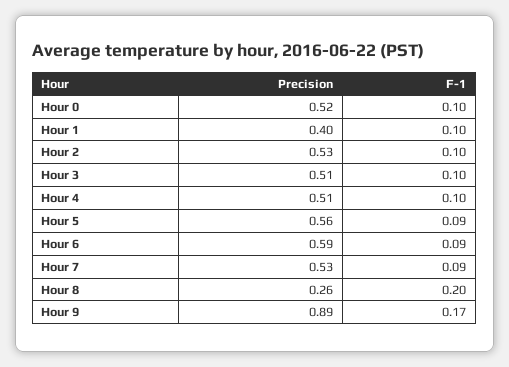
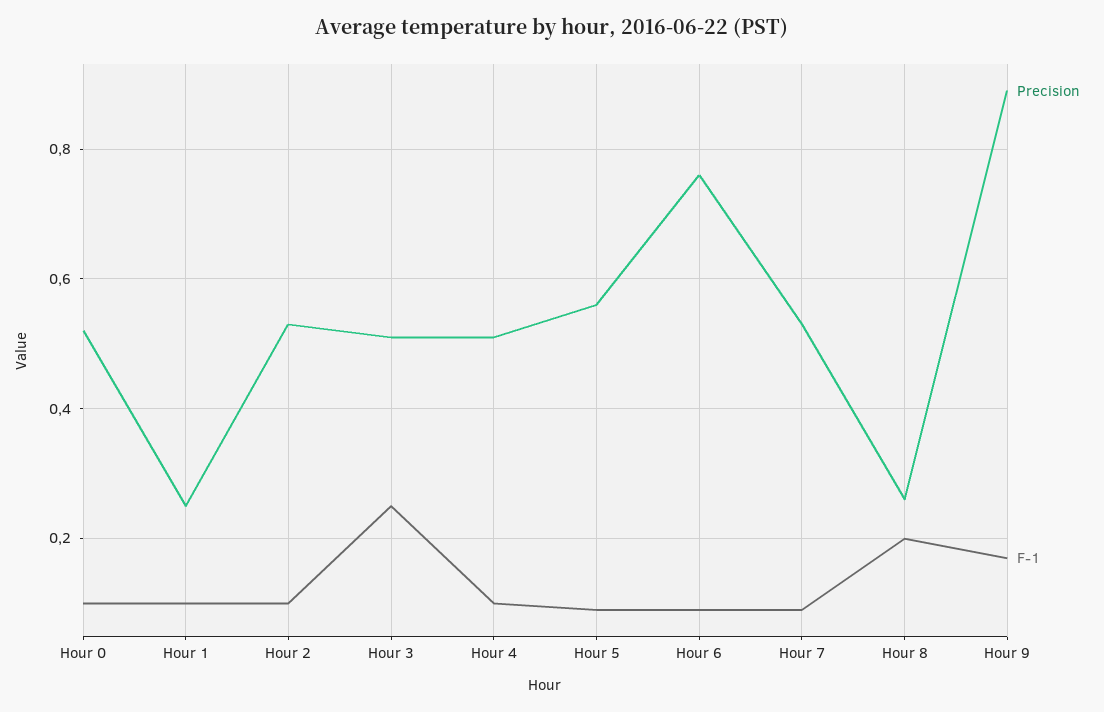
  {
    "Precision": {
      "Hour 0": 0.52,
-     "Hour 1": 0.4,
+     "Hour 1": 0.25,
      "Hour 2": 0.53,
      "Hour 3": 0.51,
      "Hour 4": 0.51,
      "Hour 5": 0.56,
-     "Hour 6": 0.59,
+     "Hour 6": 0.75,
      "Hour 7": 0.53,
      "Hour 8": 0.26,
      "Hour 9": 0.89
    },
    "F-1": {
      "Hour 0": 0.1,
      "Hour 1": 0.1,
      "Hour 2": 0.1,
-     "Hour 3": 0.1,
+     "Hour 3": 0.25,
      "Hour 4": 0.1,
      "Hour 5": 0.09,
      "Hour 6": 0.09,
      "Hour 7": 0.09,
      "Hour 8": 0.2,
      "Hour 9": 0.17
    }
  }

